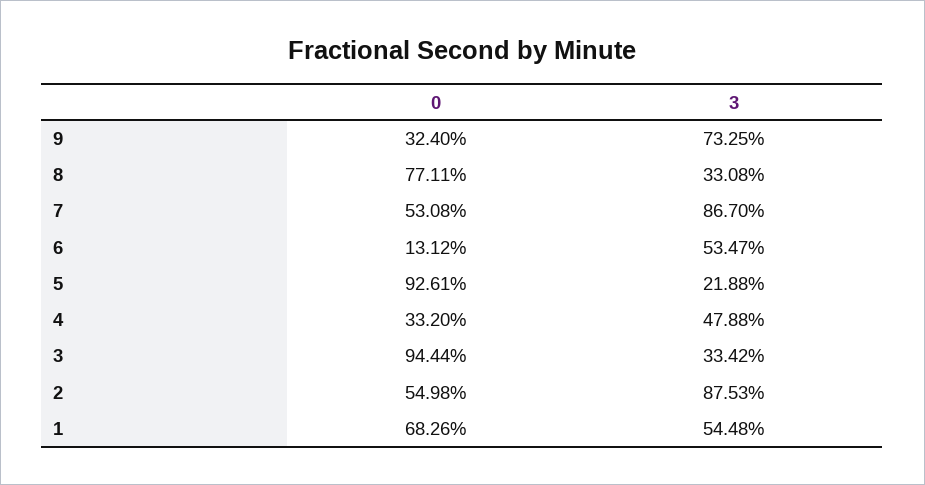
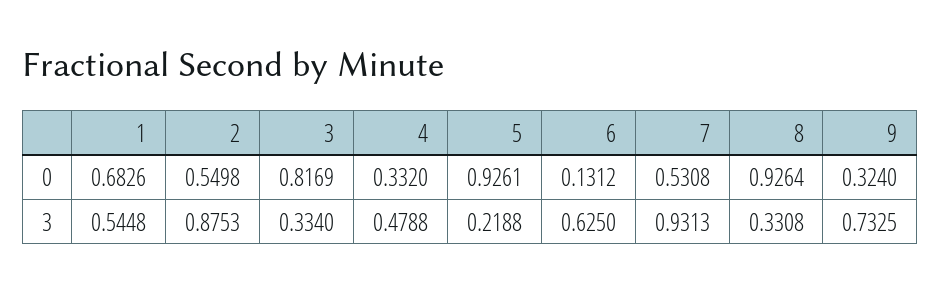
  {
    "0": {
      "9": 0.324,
-     "8": 0.7711,
+     "8": 0.9264,
      "7": 0.5308,
      "6": 0.1312,
      "5": 0.9261,
      "4": 0.332,
-     "3": 0.9444,
+     "3": 0.8169,
      "2": 0.5498,
      "1": 0.6826
    },
    "3": {
      "9": 0.7325,
      "8": 0.3308,
-     "7": 0.867,
+     "7": 0.9313,
-     "6": 0.5347,
+     "6": 0.625,
      "5": 0.2188,
      "4": 0.4788,
-     "3": 0.3342,
+     "3": 0.334,
      "2": 0.8753,
      "1": 0.5448
    }
  }

